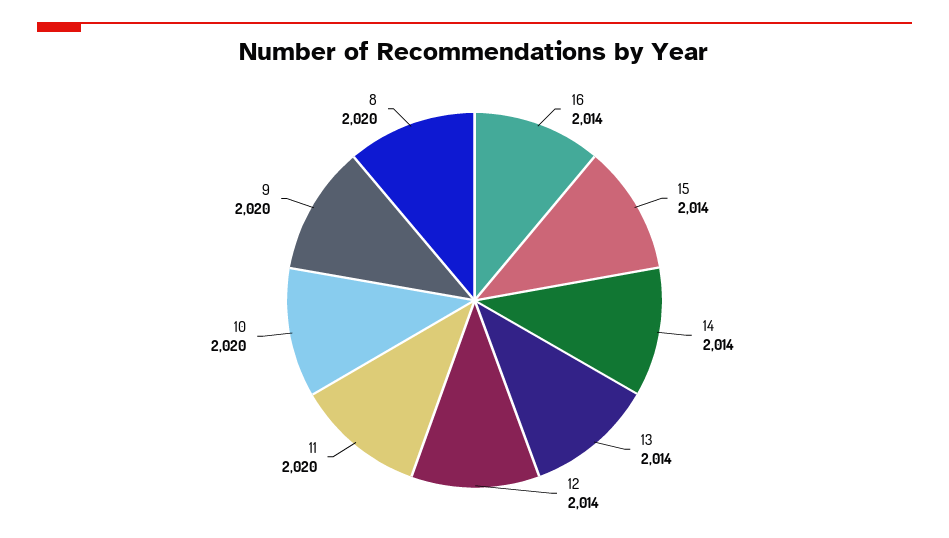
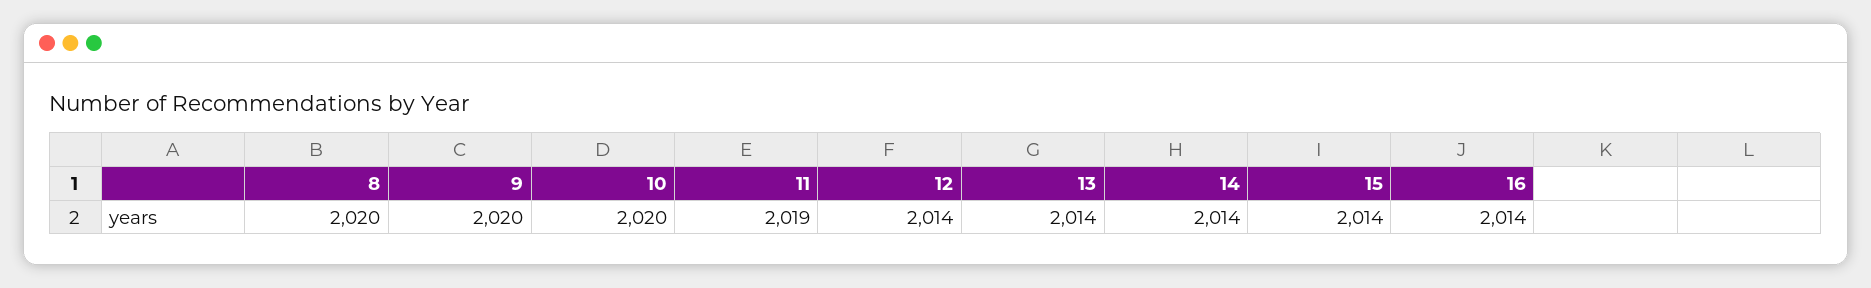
  {
    "16": 2014,
    "15": 2014,
    "14": 2014,
    "13": 2014,
    "12": 2014,
-   "11": 2020,
+   "11": 2019,
    "10": 2020,
    "9": 2020,
    "8": 2020
  }

